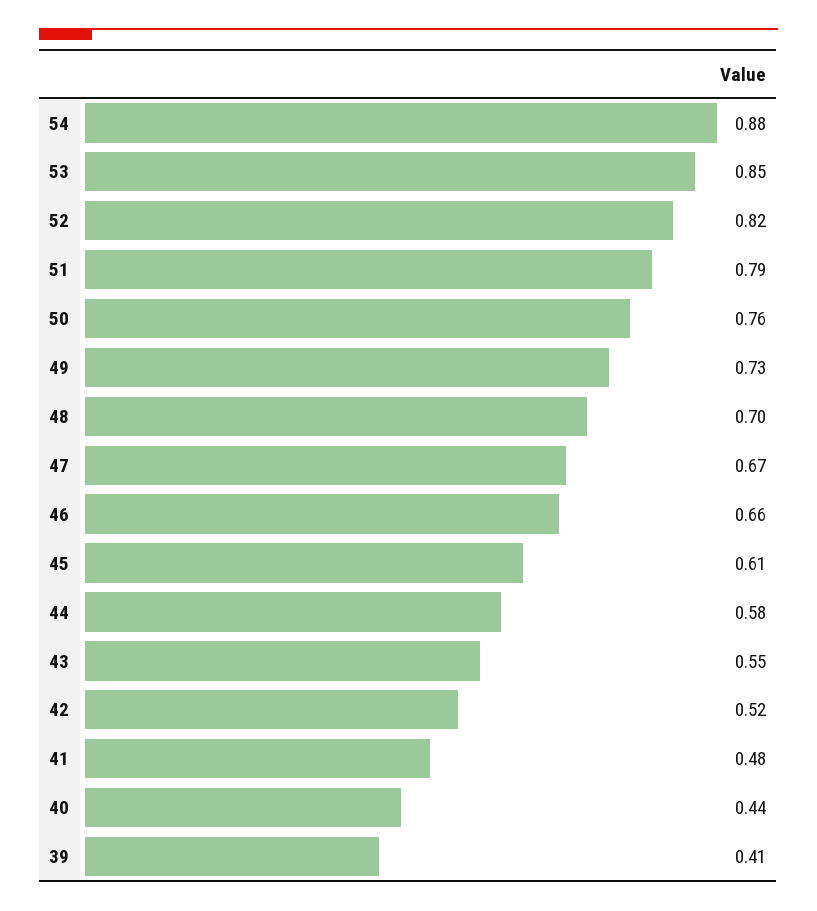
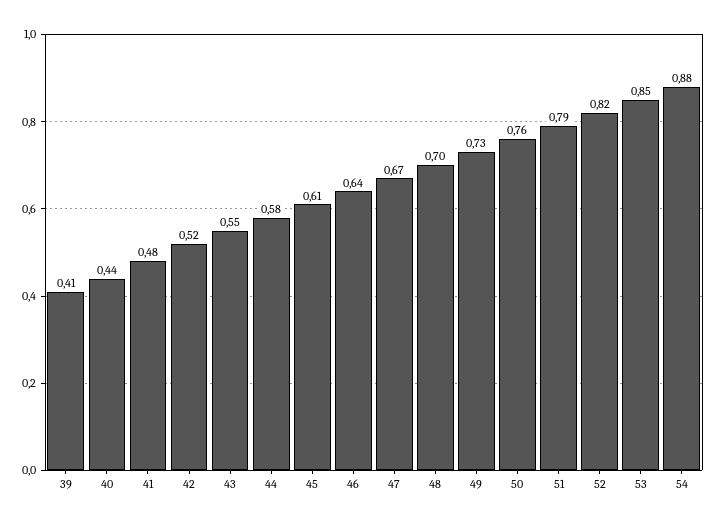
  {
    "54": 0.88,
    "53": 0.85,
    "52": 0.82,
    "51": 0.79,
    "50": 0.76,
    "49": 0.73,
    "48": 0.7,
    "47": 0.67,
-   "46": 0.66,
+   "46": 0.64,
    "45": 0.61,
    "44": 0.58,
    "43": 0.55,
    "42": 0.52,
    "41": 0.48,
    "40": 0.44,
    "39": 0.41
  }

